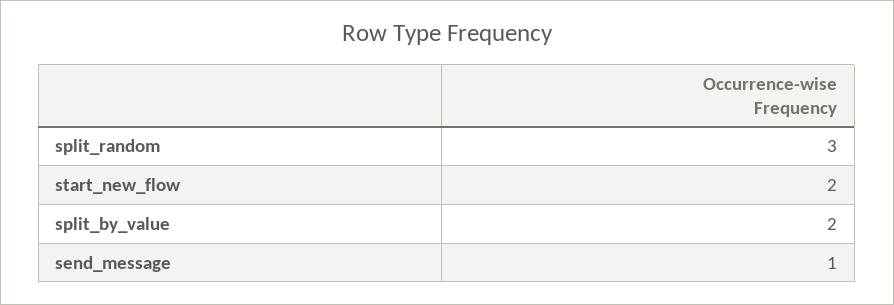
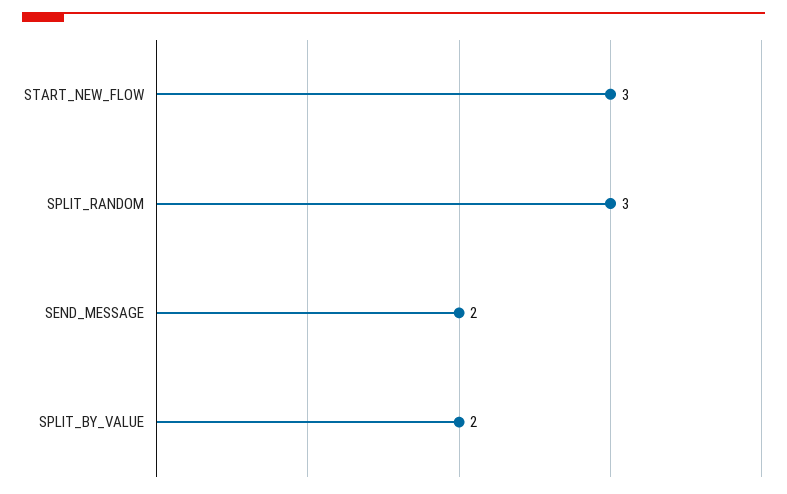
  {
    "split_random": 3,
-   "start_new_flow": 2,
+   "start_new_flow": 3,
    "split_by_value": 2,
-   "send_message": 1
+   "send_message": 2
  }

